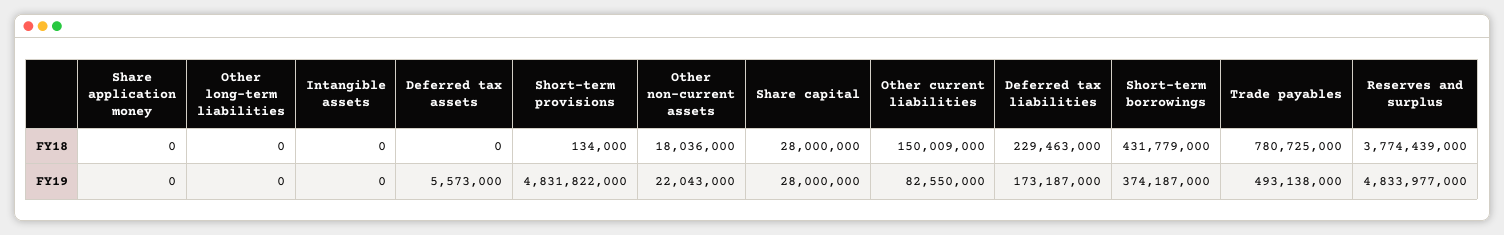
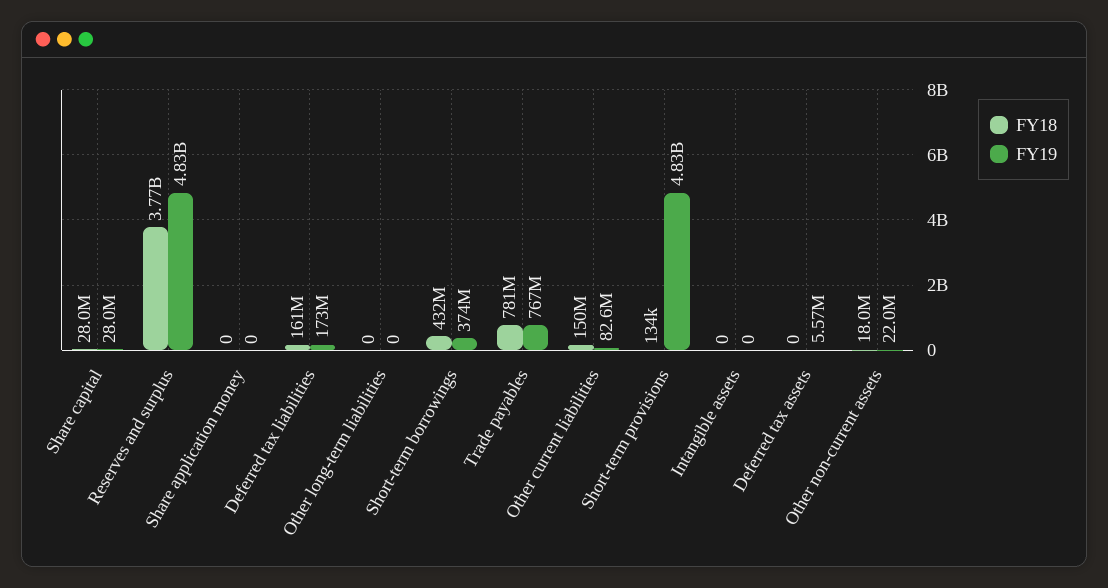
  {
    "FY18": {
      "Share application money": 0,
      "Other long-term liabilities": 0,
      "Intangible assets": 0,
      "Deferred tax assets": 0,
      "Short-term provisions": 134000,
      "Other non-current assets": 18036000,
      "Share capital": 28000000,
      "Other current liabilities": 150009000,
-     "Deferred tax liabilities": 229463000,
+     "Deferred tax liabilities": 161000000,
      "Short-term borrowings": 431779000,
      "Trade payables": 780725000,
      "Reserves and surplus": 3774439000
    },
    "FY19": {
      "Share application money": 0,
      "Other long-term liabilities": 0,
      "Intangible assets": 0,
      "Deferred tax assets": 5573000,
      "Short-term provisions": 4831822000,
      "Other non-current assets": 22043000,
      "Share capital": 28000000,
      "Other current liabilities": 82550000,
      "Deferred tax liabilities": 173187000,
      "Short-term borrowings": 374187000,
-     "Trade payables": 493138000,
+     "Trade payables": 767000000,
      "Reserves and surplus": 4833977000
    }
  }

